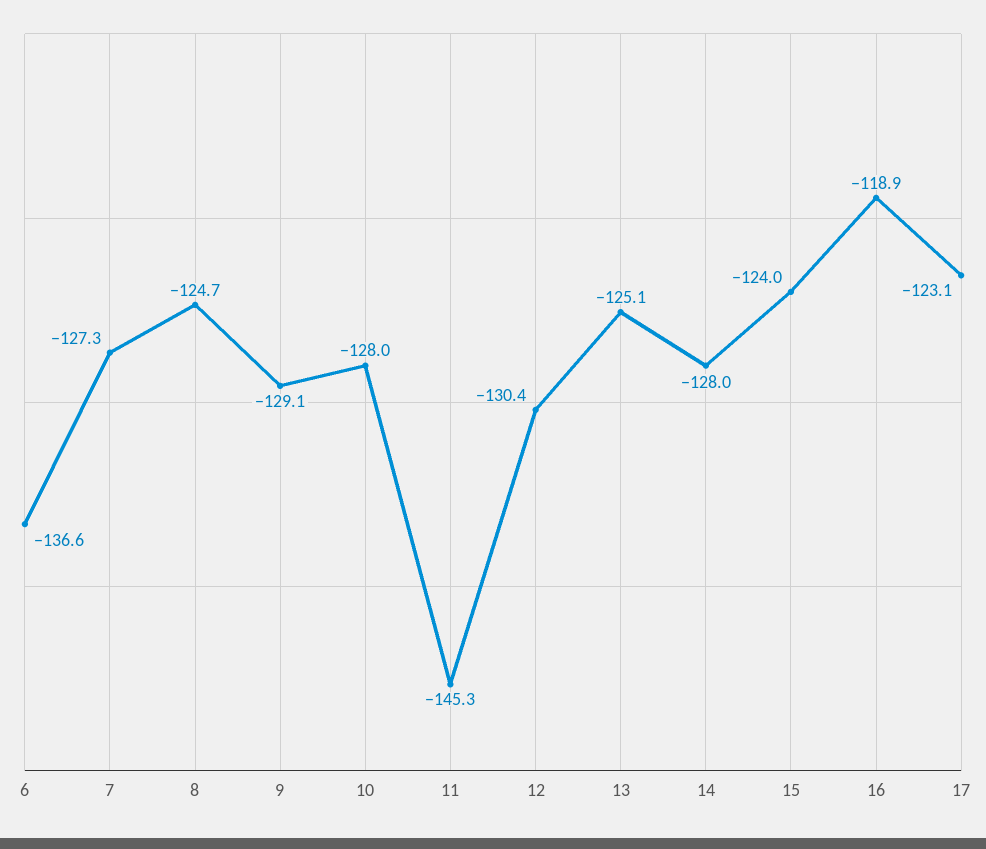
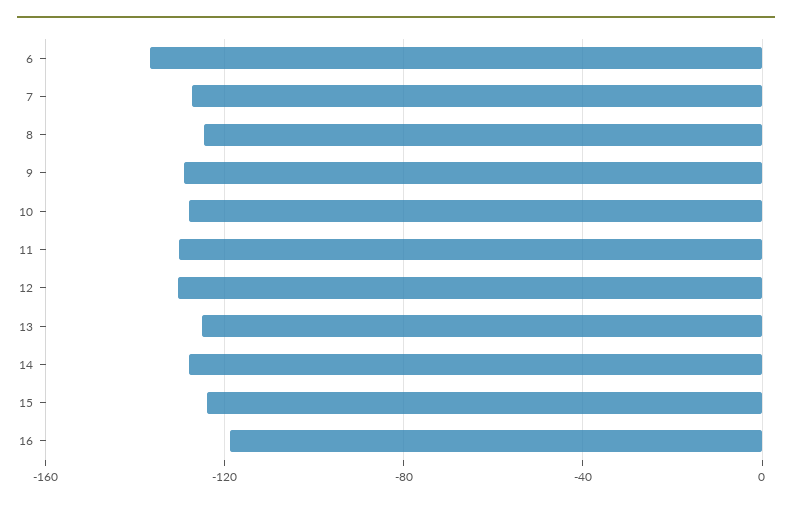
  {
    "6": -136.6,
    "7": -127.3,
    "8": -124.7,
    "9": -129.1,
    "10": -128,
-   "11": -145.3,
+   "11": -130,
    "12": -130.4,
    "13": -125.1,
    "14": -128,
    "15": -124,
-   "16": -118.9,
+   "16": -118.9
-   "17": -123.1
  }

